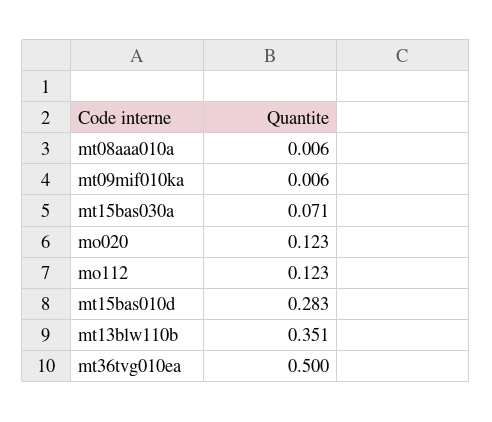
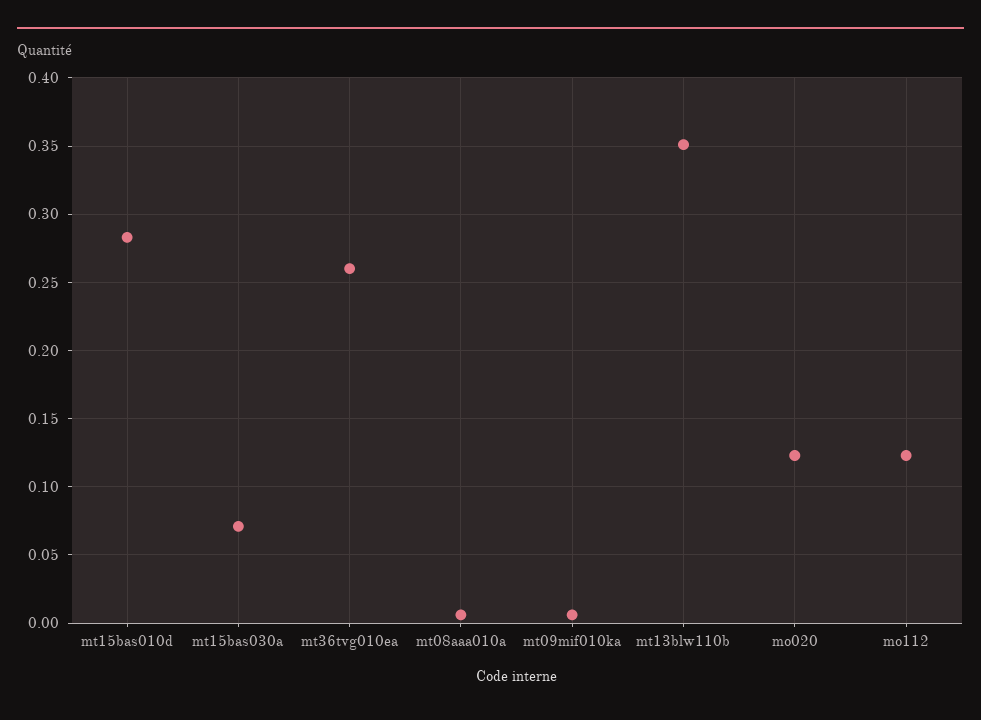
  {
    "mt08aaa010a": 0.006,
    "mt09mif010ka": 0.006,
    "mt15bas030a": 0.071,
    "mo020": 0.123,
    "mo112": 0.123,
    "mt15bas010d": 0.283,
    "mt13blw110b": 0.351,
-   "mt36tvg010ea": 0.5
+   "mt36tvg010ea": 0.26
  }

